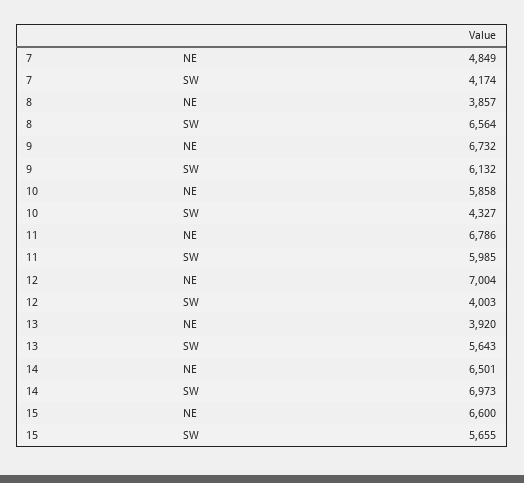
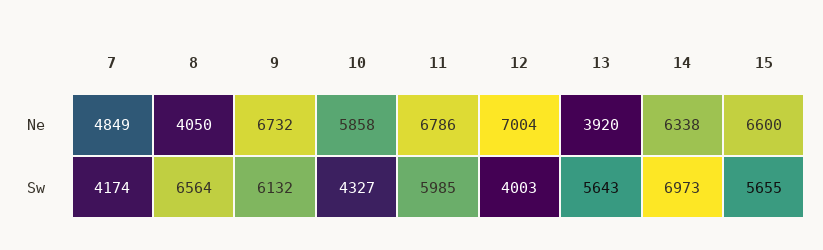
  {
    "7": {
      "NE": 4849,
      "SW": 4174
    },
    "8": {
-     "NE": 3857,
+     "NE": 4050,
      "SW": 6564
    },
    "9": {
      "NE": 6732,
      "SW": 6132
    },
    "10": {
      "NE": 5858,
      "SW": 4327
    },
    "11": {
      "NE": 6786,
      "SW": 5985
    },
    "12": {
      "NE": 7004,
      "SW": 4003
    },
    "13": {
      "NE": 3920,
      "SW": 5643
    },
    "14": {
-     "NE": 6501,
+     "NE": 6338,
      "SW": 6973
    },
    "15": {
      "NE": 6600,
      "SW": 5655
    }
  }

